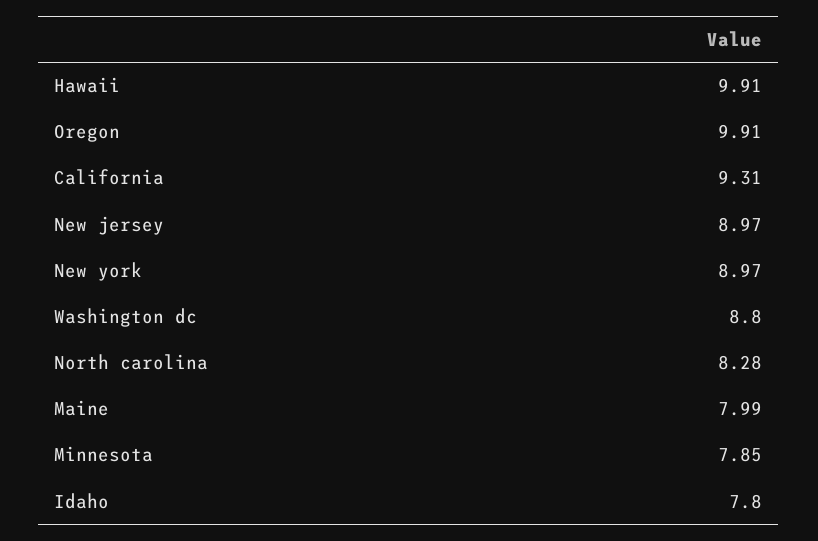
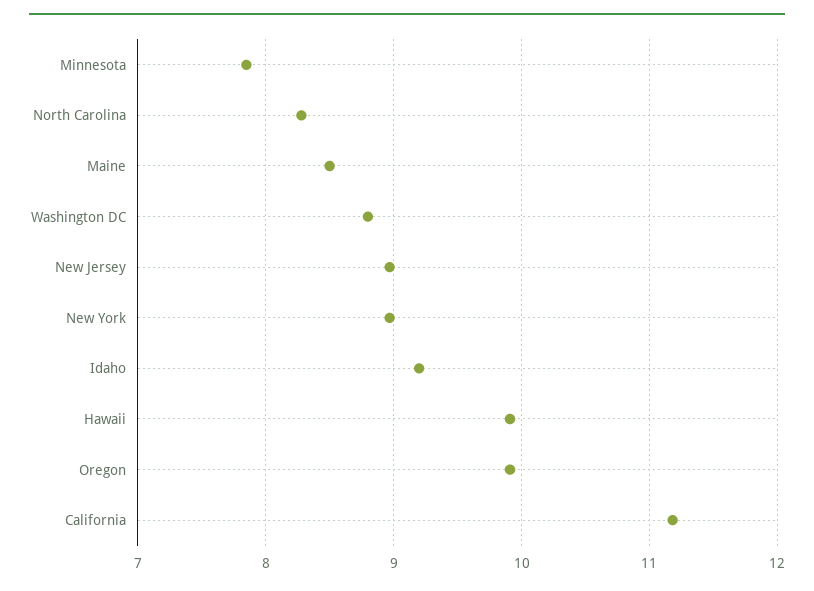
  {
    "Hawaii": 9.91,
    "Oregon": 9.91,
-   "California": 9.31,
+   "California": 11.2,
    "New jersey": 8.97,
    "New york": 8.97,
    "Washington dc": 8.8,
    "North carolina": 8.28,
-   "Maine": 7.99,
+   "Maine": 8.5,
    "Minnesota": 7.85,
-   "Idaho": 7.8
+   "Idaho": 9.2
  }

